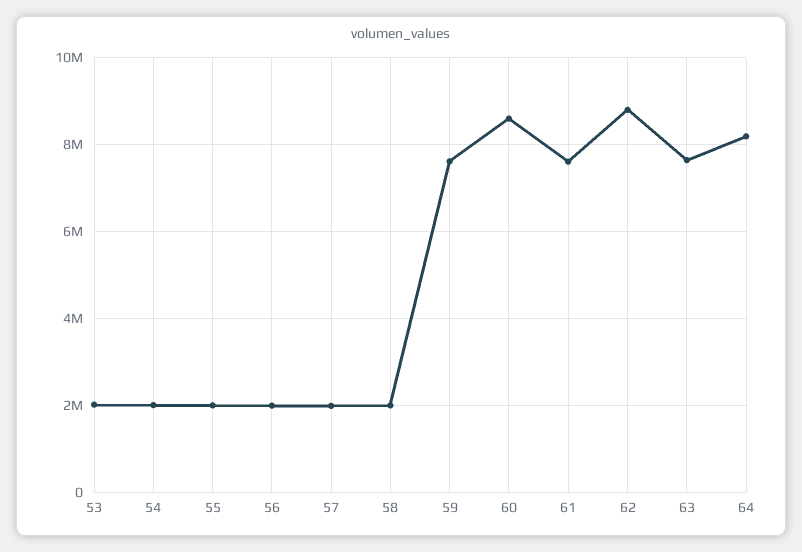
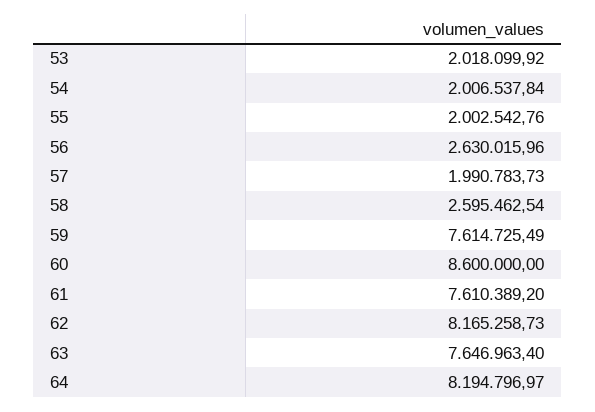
  {
    "53": 2018099.92,
    "54": 2006537.84,
    "55": 2002542.76,
-   "56": 2000000,
+   "56": 2630015.96,
    "57": 1990783.73,
-   "58": 2000000,
+   "58": 2595462.54,
    "59": 7614725.49,
    "60": 8600000,
    "61": 7610389.2,
-   "62": 8800000,
+   "62": 8165258.73,
    "63": 7646963.4,
    "64": 8194796.97
  }

